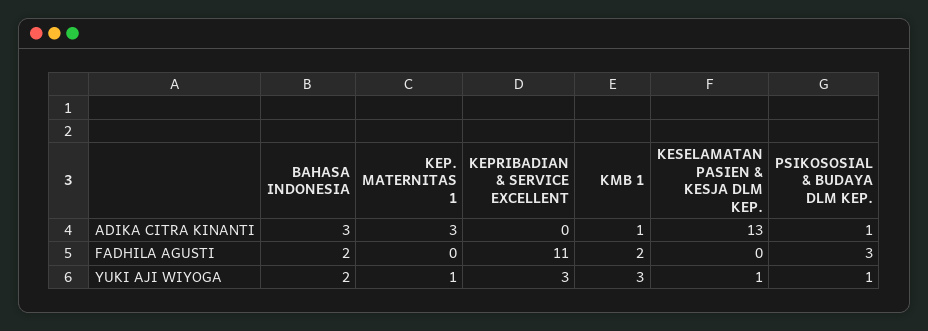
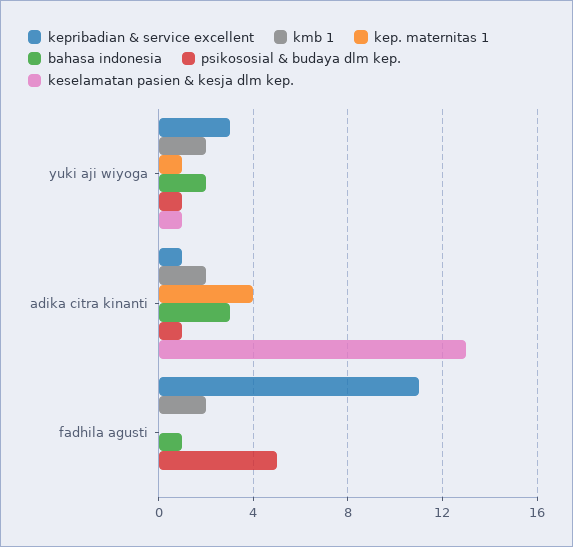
  {
    "BAHASA INDONESIA": {
      "ADIKA CITRA KINANTI": 3,
-     "FADHILA AGUSTI": 2,
+     "FADHILA AGUSTI": 1,
      "YUKI AJI WIYOGA": 2
    },
    "KEP. MATERNITAS 1": {
-     "ADIKA CITRA KINANTI": 3,
+     "ADIKA CITRA KINANTI": 4,
      "FADHILA AGUSTI": 0,
      "YUKI AJI WIYOGA": 1
    },
    "KEPRIBADIAN & SERVICE EXCELLENT": {
-     "ADIKA CITRA KINANTI": 0,
+     "ADIKA CITRA KINANTI": 1,
      "FADHILA AGUSTI": 11,
      "YUKI AJI WIYOGA": 3
    },
    "KMB 1": {
-     "ADIKA CITRA KINANTI": 1,
+     "ADIKA CITRA KINANTI": 2,
      "FADHILA AGUSTI": 2,
-     "YUKI AJI WIYOGA": 3
+     "YUKI AJI WIYOGA": 2
    },
    "KESELAMATAN PASIEN & KESJA DLM KEP.": {
      "ADIKA CITRA KINANTI": 13,
      "FADHILA AGUSTI": 0,
      "YUKI AJI WIYOGA": 1
    },
    "PSIKOSOSIAL & BUDAYA DLM KEP.": {
      "ADIKA CITRA KINANTI": 1,
-     "FADHILA AGUSTI": 3,
+     "FADHILA AGUSTI": 5,
      "YUKI AJI WIYOGA": 1
    }
  }

